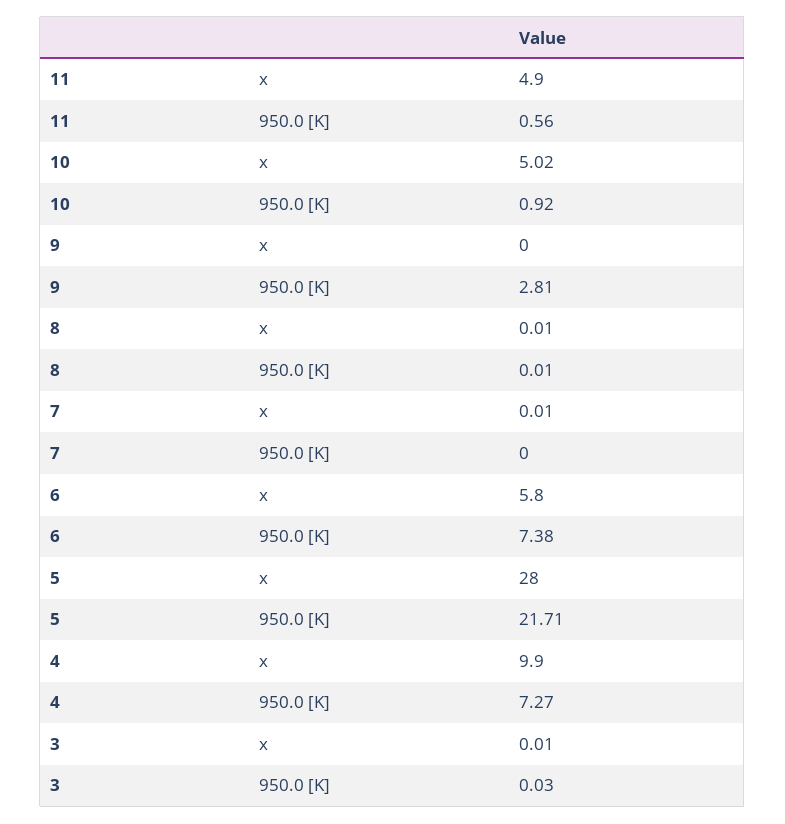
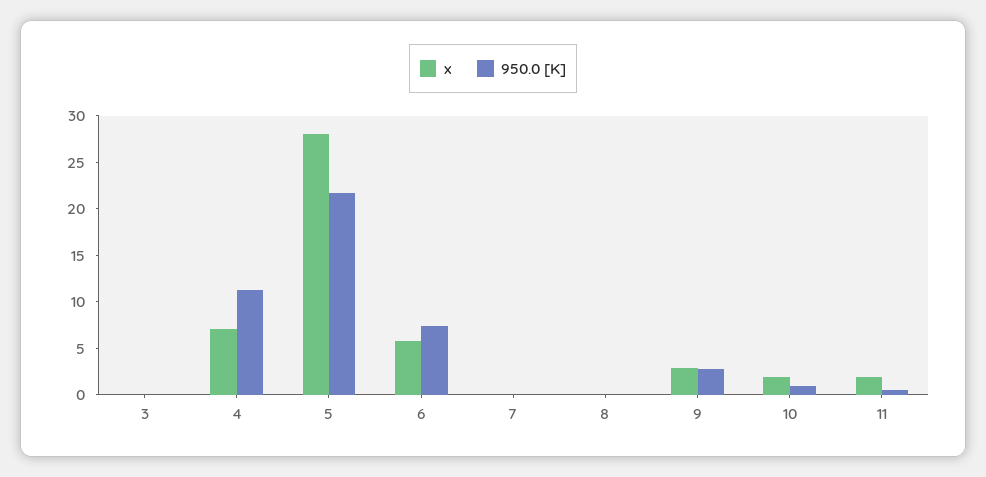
  {
    "x": {
-     "11": 4.9,
+     "11": 2,
-     "10": 5.02,
+     "10": 2,
-     "9": 0,
+     "9": 3,
      "8": 0.01,
      "7": 0.01,
      "6": 5.8,
      "5": 28,
-     "4": 9.9,
+     "4": 7,
      "3": 0.01
    },
    "950.0 [K]": {
      "11": 0.56,
      "10": 0.92,
      "9": 2.81,
      "8": 0.01,
      "7": 0,
      "6": 7.38,
      "5": 21.71,
-     "4": 7.27,
+     "4": 11,
      "3": 0.03
    }
  }

